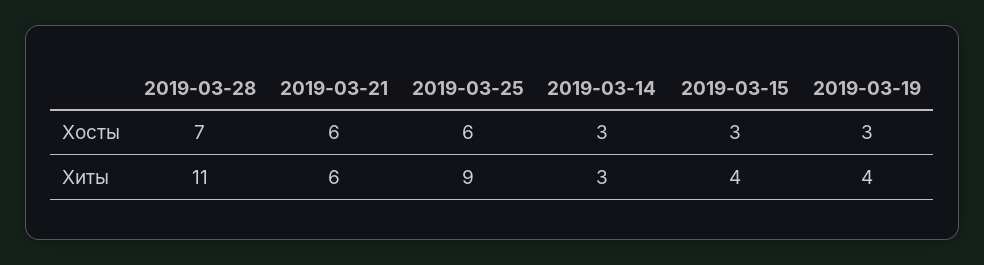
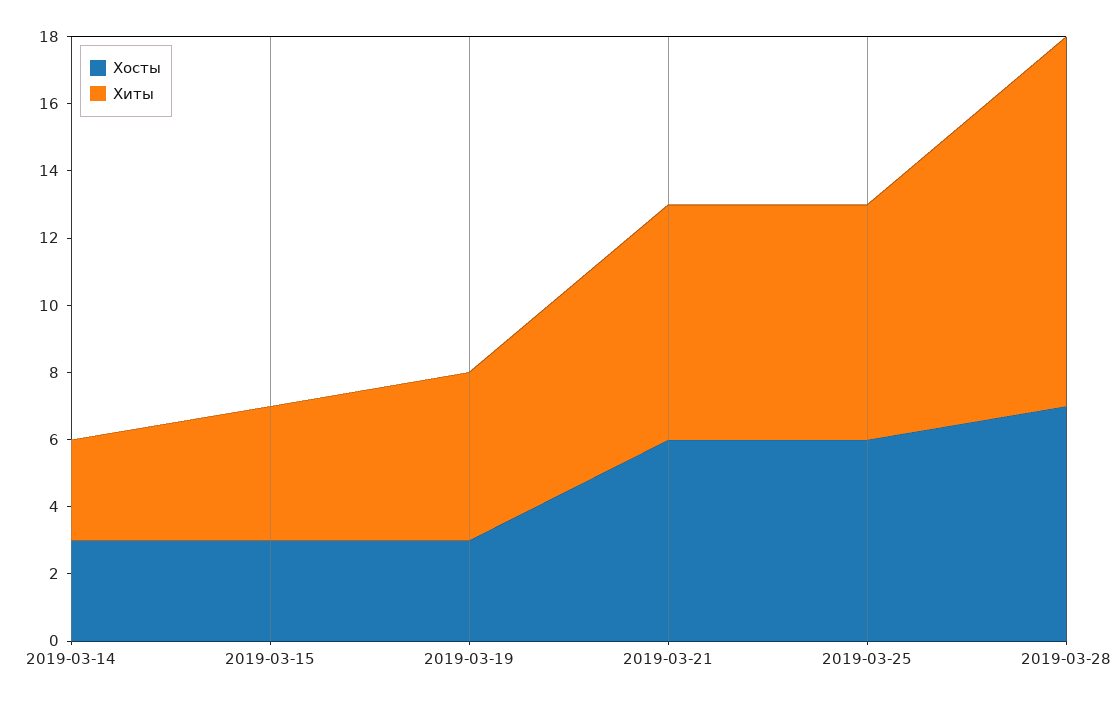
  {
    "Хосты": {
      "2019-03-28": 7,
      "2019-03-21": 6,
      "2019-03-25": 6,
      "2019-03-14": 3,
      "2019-03-15": 3,
      "2019-03-19": 3
    },
    "Хиты": {
      "2019-03-28": 11,
-     "2019-03-21": 6,
+     "2019-03-21": 7,
-     "2019-03-25": 9,
+     "2019-03-25": 7,
      "2019-03-14": 3,
      "2019-03-15": 4,
-     "2019-03-19": 4
+     "2019-03-19": 5
    }
  }

